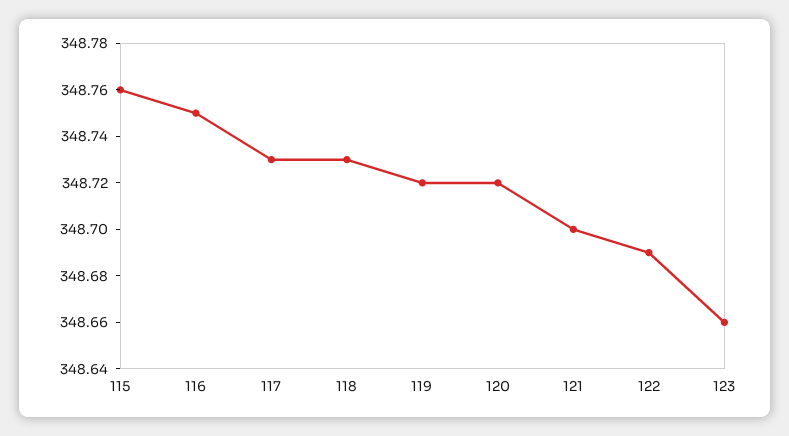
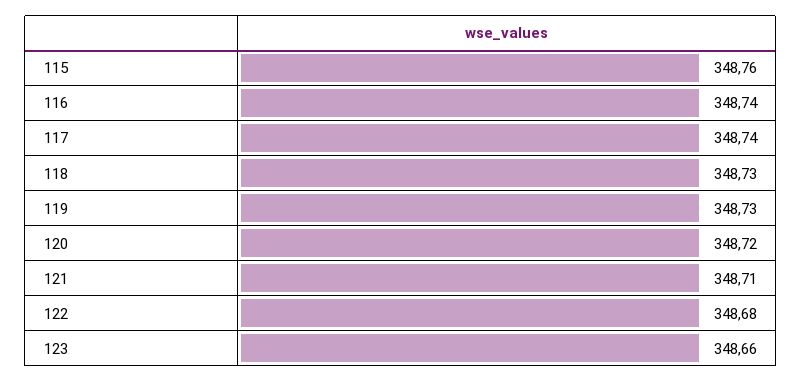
  {
    "115": 348.76,
-   "116": 348.75,
+   "116": 348.74,
-   "117": 348.73,
+   "117": 348.74,
    "118": 348.73,
-   "119": 348.72,
+   "119": 348.73,
    "120": 348.72,
-   "121": 348.7,
+   "121": 348.71,
-   "122": 348.69,
+   "122": 348.68,
    "123": 348.66
  }

